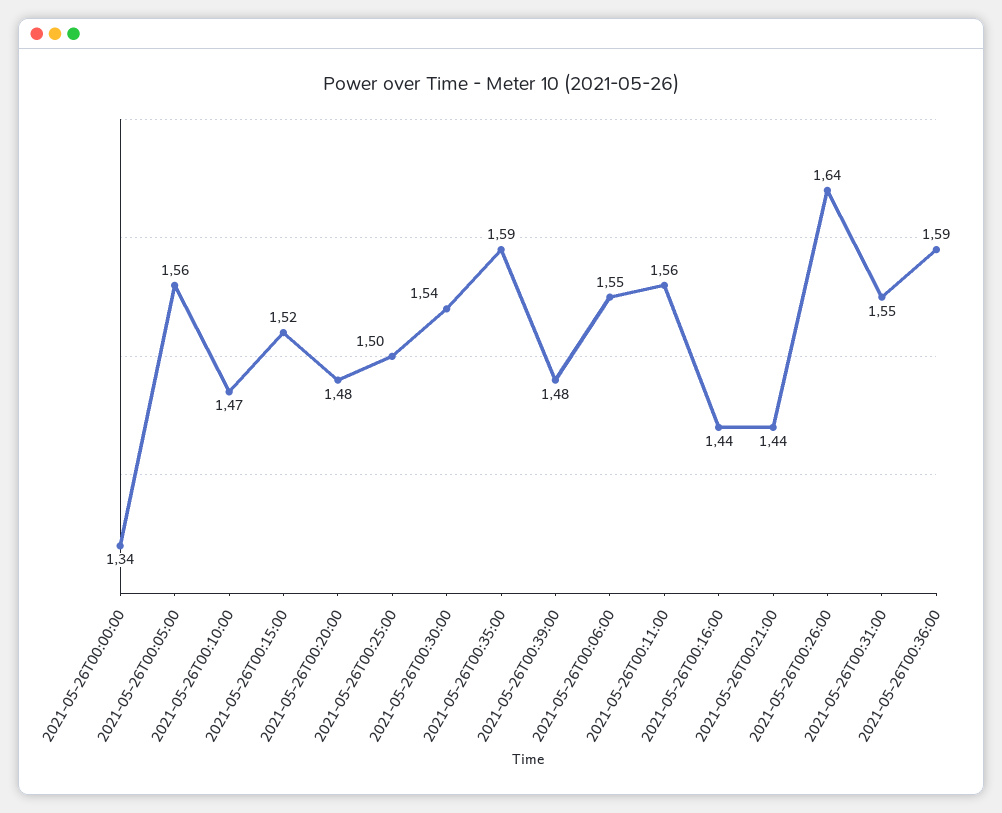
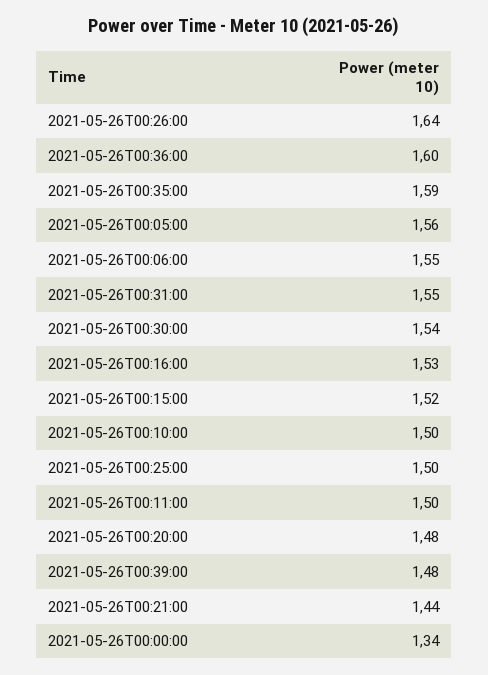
  {
    "2021-05-26T00:00:00": 1.34,
    "2021-05-26T00:05:00": 1.56,
-   "2021-05-26T00:10:00": 1.47,
+   "2021-05-26T00:10:00": 1.5,
    "2021-05-26T00:15:00": 1.52,
    "2021-05-26T00:20:00": 1.48,
    "2021-05-26T00:25:00": 1.5,
    "2021-05-26T00:30:00": 1.54,
    "2021-05-26T00:35:00": 1.59,
    "2021-05-26T00:39:00": 1.48,
    "2021-05-26T00:06:00": 1.55,
-   "2021-05-26T00:11:00": 1.56,
+   "2021-05-26T00:11:00": 1.5,
-   "2021-05-26T00:16:00": 1.44,
+   "2021-05-26T00:16:00": 1.53,
    "2021-05-26T00:21:00": 1.44,
    "2021-05-26T00:26:00": 1.64,
    "2021-05-26T00:31:00": 1.55,
-   "2021-05-26T00:36:00": 1.59
+   "2021-05-26T00:36:00": 1.6
  }

